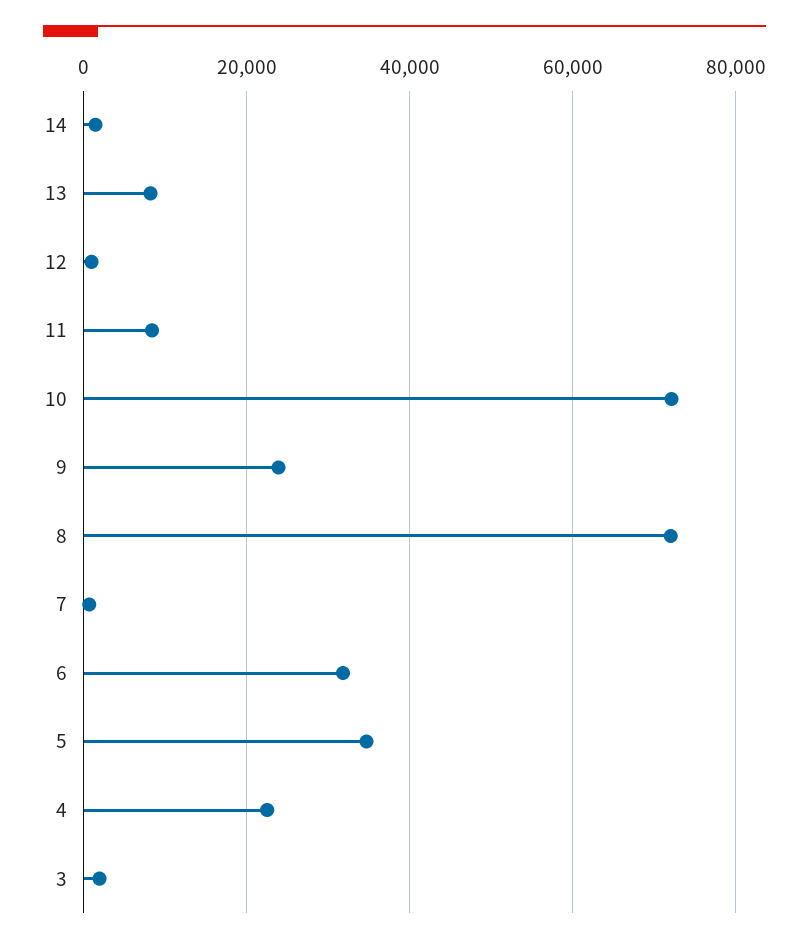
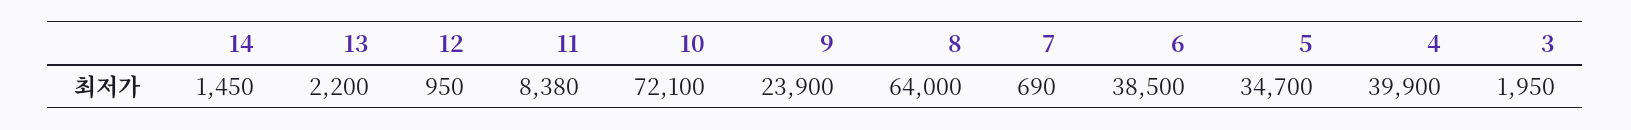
  {
    "14": 1450,
-   "13": 8000,
+   "13": 2200,
    "12": 950,
    "11": 8380,
    "10": 72100,
    "9": 23900,
-   "8": 72000,
+   "8": 64000,
    "7": 690,
-   "6": 32000,
+   "6": 38500,
    "5": 34700,
-   "4": 22000,
+   "4": 39900,
    "3": 1950
  }

